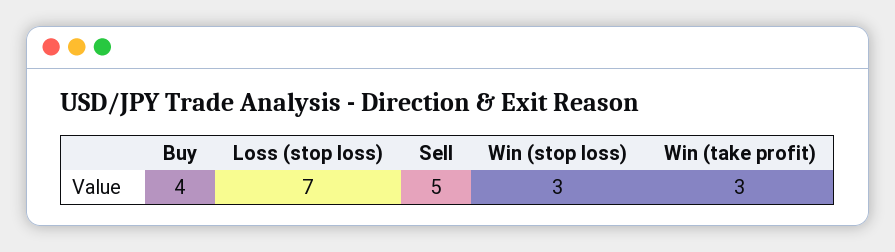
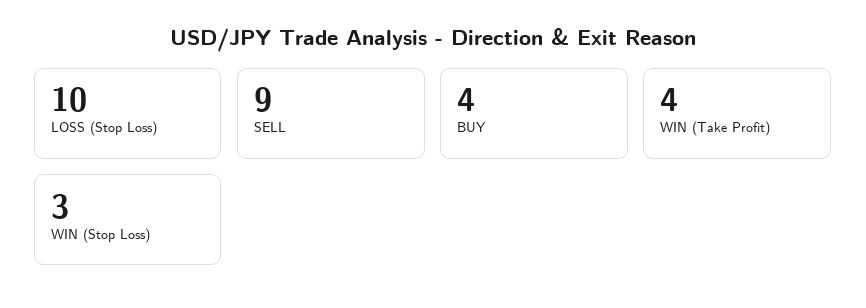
  {
    "Buy": 4,
-   "Loss (stop loss)": 7,
+   "Loss (stop loss)": 10,
-   "Sell": 5,
+   "Sell": 9,
    "Win (stop loss)": 3,
-   "Win (take profit)": 3
+   "Win (take profit)": 4
  }

